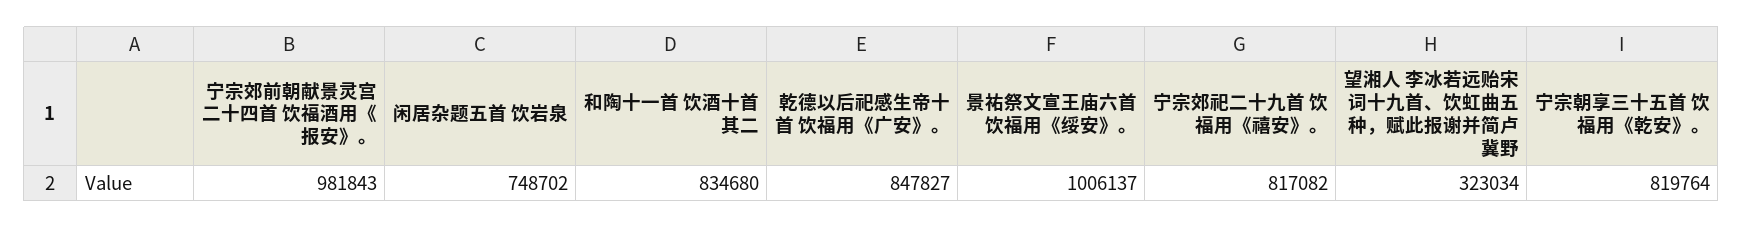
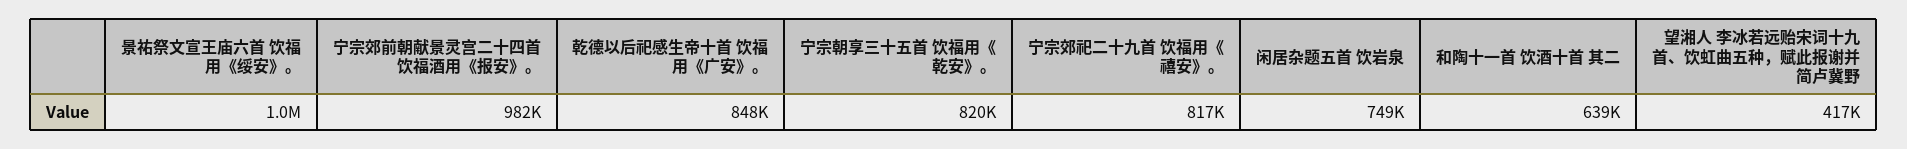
  {
    "宁宗郊前朝献景灵宫二十四首 饮福酒用《报安》。": 981843,
    "闲居杂题五首 饮岩泉": 748702,
-   "和陶十一首 饮酒十首 其二": 834680,
+   "和陶十一首 饮酒十首 其二": 639000,
    "乾德以后祀感生帝十首 饮福用《广安》。": 847827,
    "景祐祭文宣王庙六首 饮福用《绥安》。": 1006137,
    "宁宗郊祀二十九首 饮福用《禧安》。": 817082,
-   "望湘人 李冰若远贻宋词十九首、饮虹曲五种，赋此报谢并简卢冀野": 323034,
+   "望湘人 李冰若远贻宋词十九首、饮虹曲五种，赋此报谢并简卢冀野": 417000,
    "宁宗朝享三十五首 饮福用《乾安》。": 819764
  }

